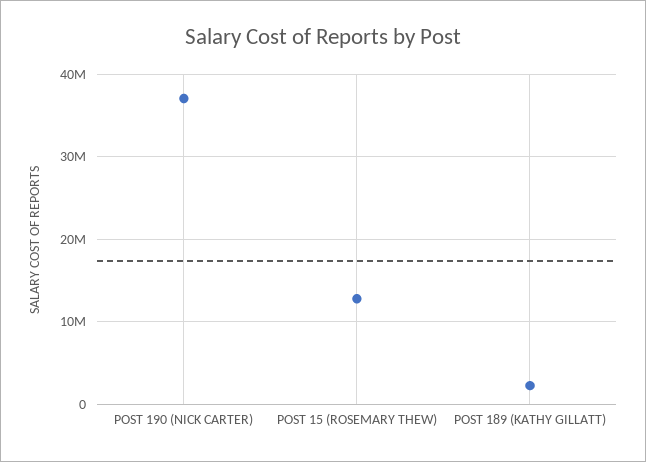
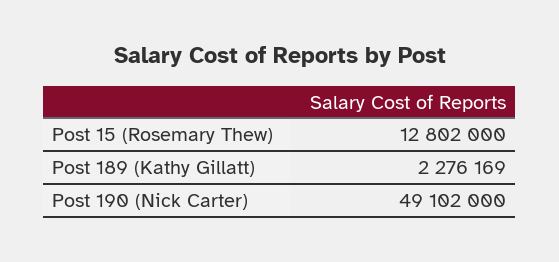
  {
-   "POST 190 (NICK CARTER)": 37000000,
+   "POST 190 (NICK CARTER)": 49102000,
    "POST 15 (ROSEMARY THEW)": 12802000,
    "POST 189 (KATHY GILLATT)": 2276169
  }

